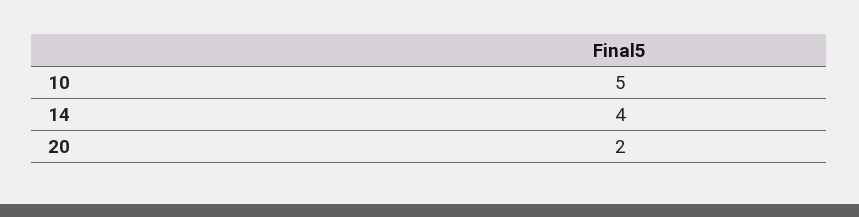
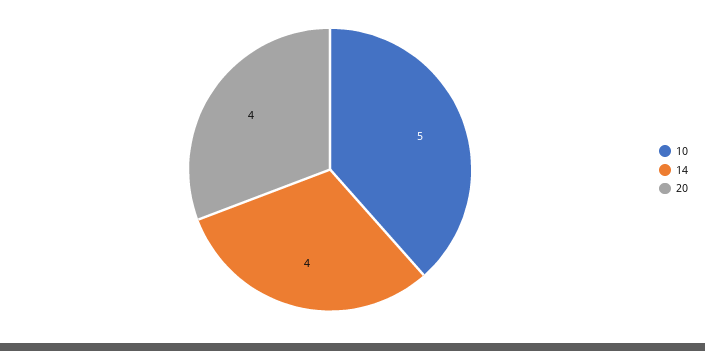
  {
    "10": 5,
    "14": 4,
-   "20": 2
+   "20": 4
  }

